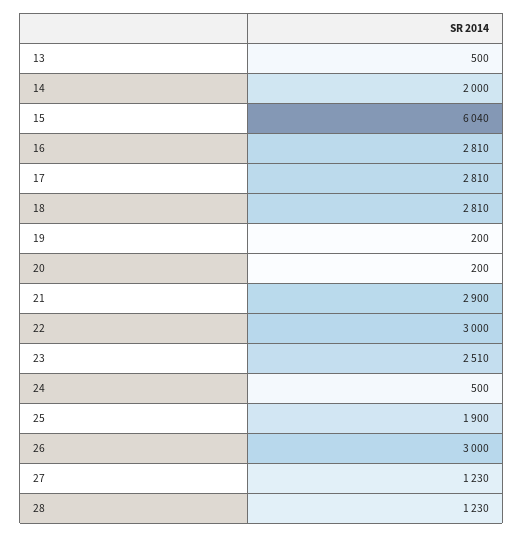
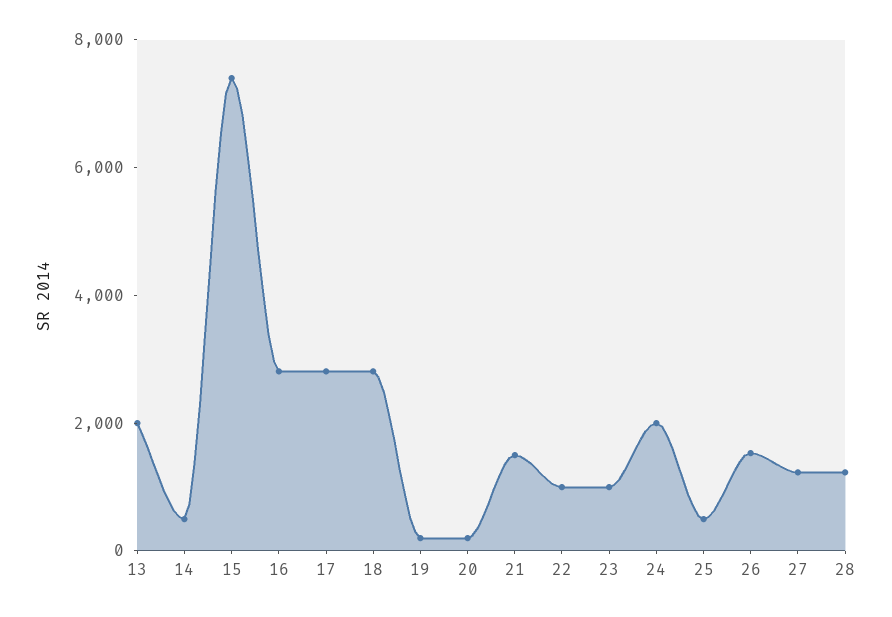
  {
-   "13": 500,
+   "13": 2000,
-   "14": 2000,
+   "14": 500,
-   "15": 6040,
+   "15": 7500,
    "16": 2810,
    "17": 2810,
    "18": 2810,
    "19": 200,
    "20": 200,
-   "21": 2900,
+   "21": 1500,
-   "22": 3000,
+   "22": 1000,
-   "23": 2510,
+   "23": 1000,
-   "24": 500,
+   "24": 2000,
-   "25": 1900,
+   "25": 500,
-   "26": 3000,
+   "26": 1500,
    "27": 1230,
    "28": 1230
  }

